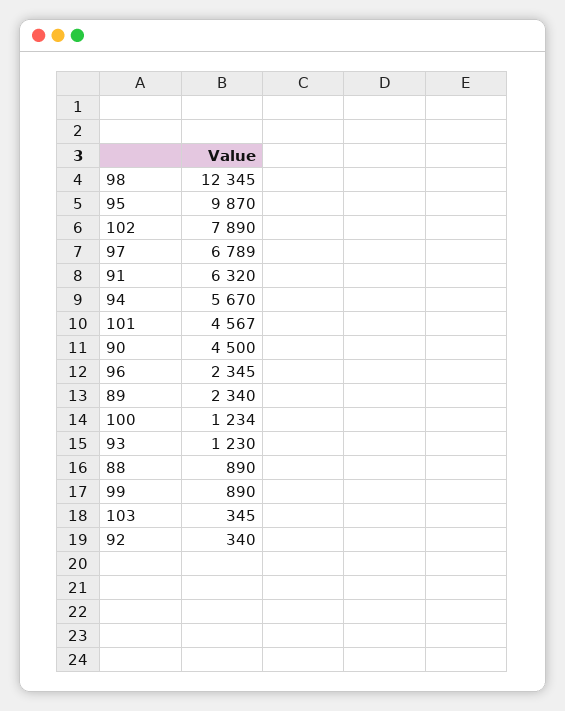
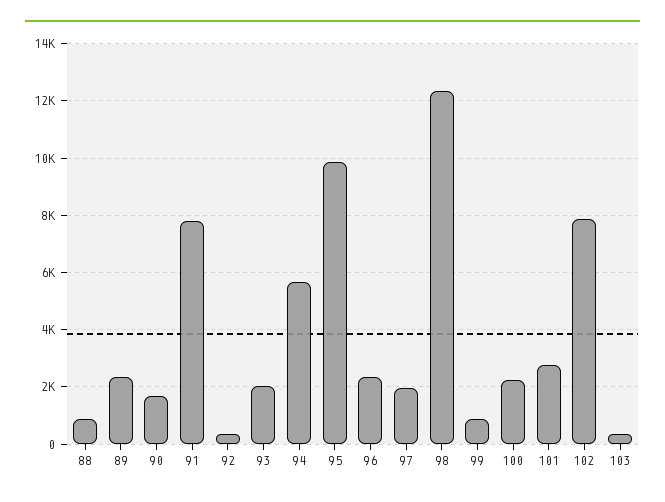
  {
    "98": 12345,
    "95": 9870,
    "102": 7890,
-   "97": 6789,
+   "97": 2000,
-   "91": 6320,
+   "91": 7750,
    "94": 5670,
-   "101": 4567,
+   "101": 2750,
-   "90": 4500,
+   "90": 1750,
    "96": 2345,
    "89": 2340,
-   "100": 1234,
+   "100": 2250,
-   "93": 1230,
+   "93": 2000,
    "88": 890,
    "99": 890,
    "103": 345,
    "92": 340
  }

